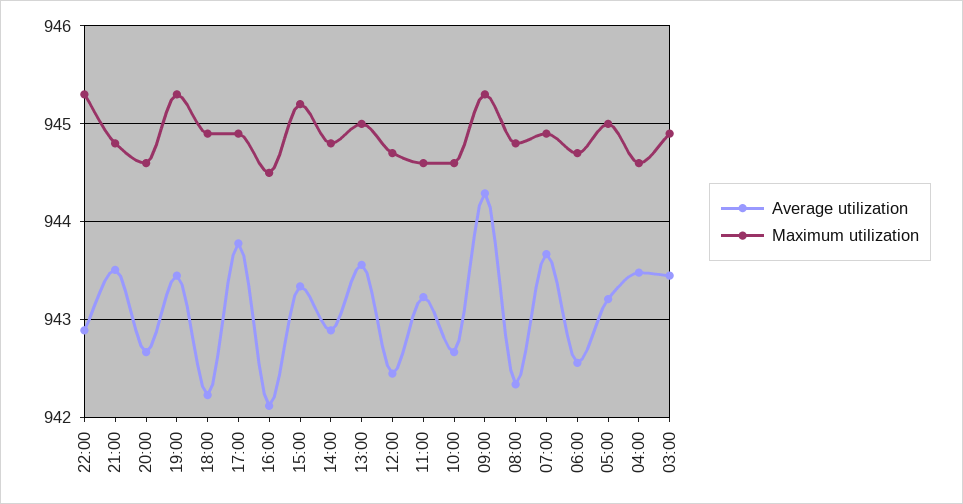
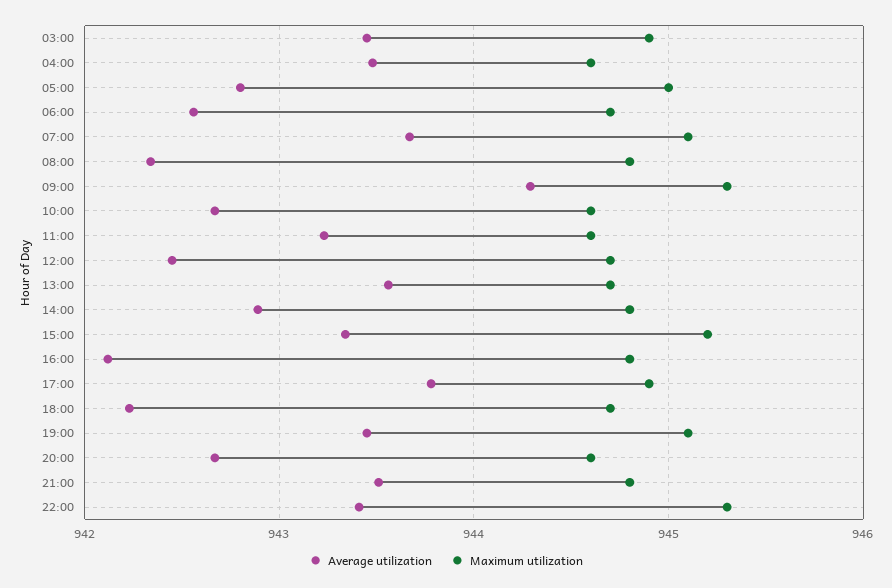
  {
    "Average utilization": {
-     "22:00": 942.9,
+     "22:00": 943.4,
      "21:00": 943.5,
      "20:00": 942.7,
      "19:00": 943.5,
      "18:00": 942.2,
      "17:00": 943.8,
      "16:00": 942.1,
      "15:00": 943.3,
      "14:00": 942.9,
      "13:00": 943.6,
      "12:00": 942.5,
      "11:00": 943.2,
      "10:00": 942.7,
      "09:00": 944.3,
      "08:00": 942.3,
      "07:00": 943.7,
      "06:00": 942.6,
-     "05:00": 943.2,
+     "05:00": 942.8,
      "04:00": 943.5,
      "03:00": 943.5
    },
    "Maximum utilization": {
      "22:00": 945.3,
      "21:00": 944.8,
      "20:00": 944.6,
-     "19:00": 945.3,
+     "19:00": 945.1,
-     "18:00": 944.9,
+     "18:00": 944.7,
      "17:00": 944.9,
-     "16:00": 944.5,
+     "16:00": 944.8,
      "15:00": 945.2,
      "14:00": 944.8,
-     "13:00": 945,
+     "13:00": 944.7,
      "12:00": 944.7,
      "11:00": 944.6,
      "10:00": 944.6,
      "09:00": 945.3,
      "08:00": 944.8,
-     "07:00": 944.9,
+     "07:00": 945.1,
      "06:00": 944.7,
      "05:00": 945,
      "04:00": 944.6,
      "03:00": 944.9
    }
  }

